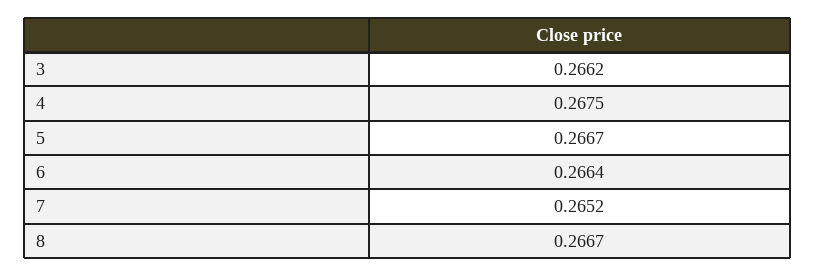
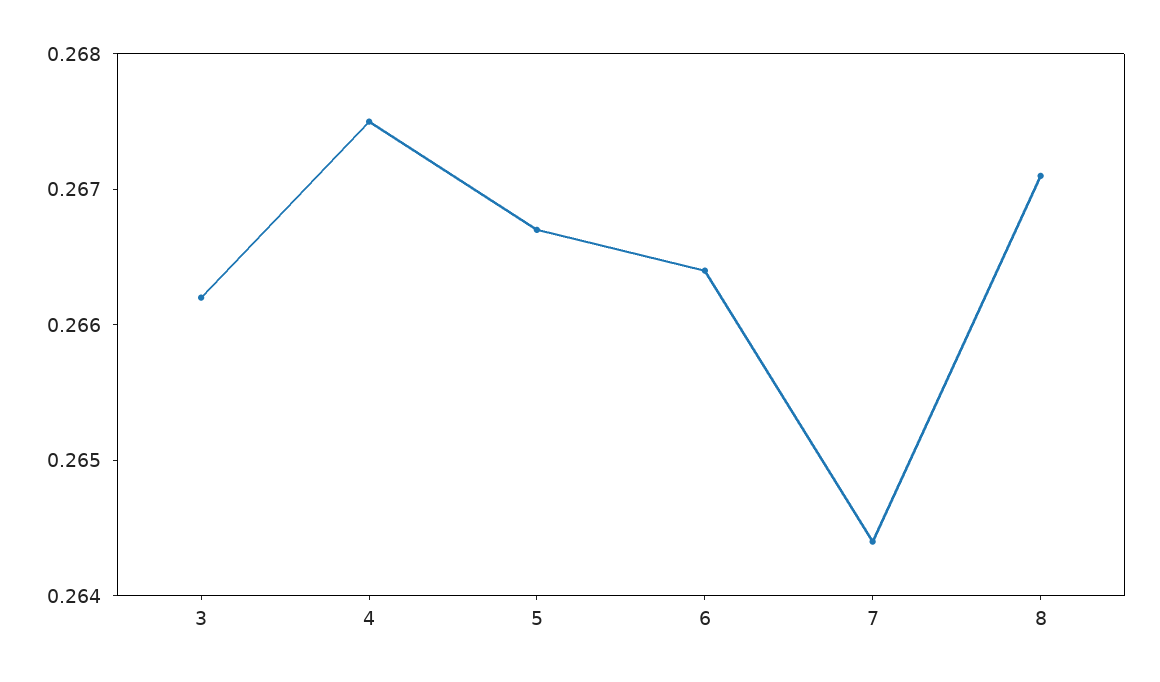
  {
    "3": 0.2662,
    "4": 0.2675,
    "5": 0.2667,
    "6": 0.2664,
-   "7": 0.2652,
+   "7": 0.2644,
-   "8": 0.2667
+   "8": 0.2671
  }

